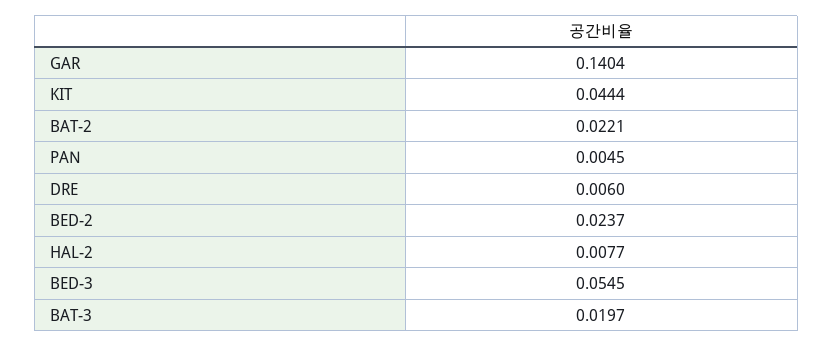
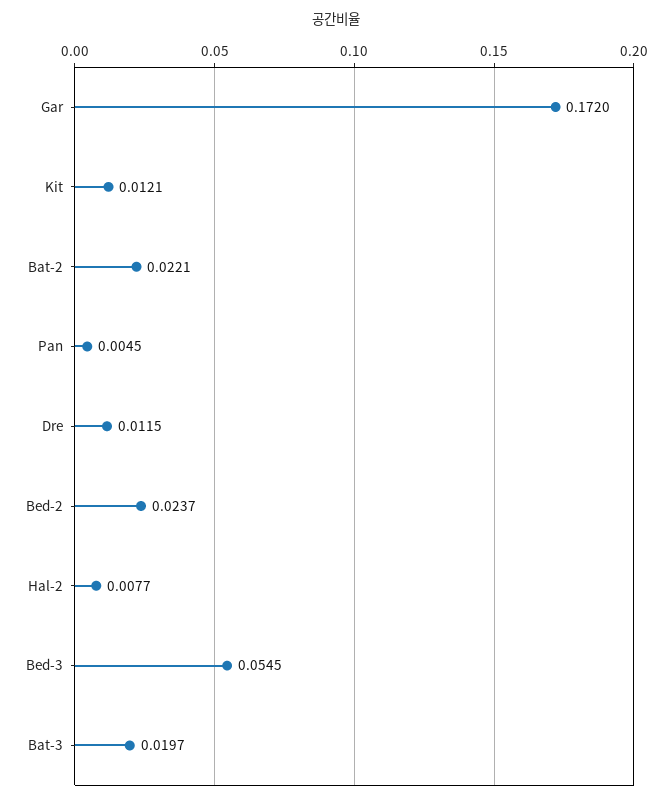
  {
-   "GAR": 0.1404,
+   "GAR": 0.172,
-   "KIT": 0.0444,
+   "KIT": 0.0121,
    "BAT-2": 0.0221,
    "PAN": 0.0045,
-   "DRE": 0.006,
+   "DRE": 0.0115,
    "BED-2": 0.0237,
    "HAL-2": 0.0077,
    "BED-3": 0.0545,
    "BAT-3": 0.0197
  }

